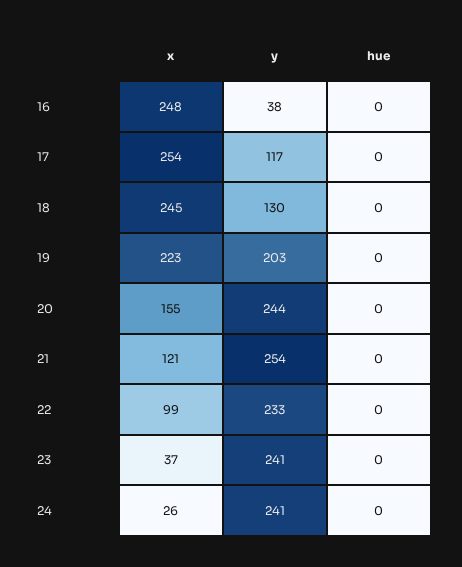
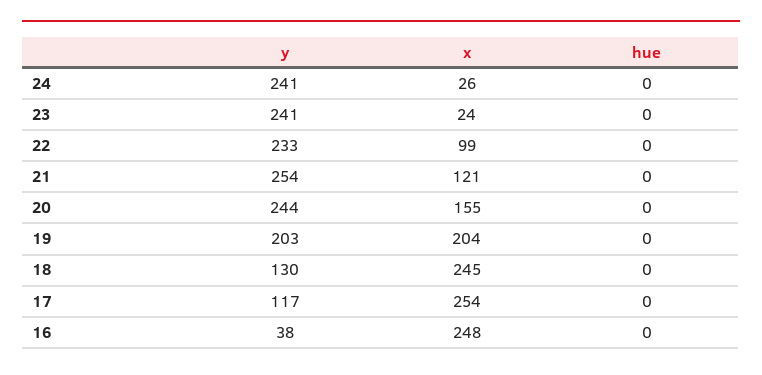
  {
    "x": {
      "16": 248,
      "17": 254,
      "18": 245,
-     "19": 223,
+     "19": 204,
      "20": 155,
      "21": 121,
      "22": 99,
-     "23": 37,
+     "23": 24,
      "24": 26
    },
    "y": {
      "16": 38,
      "17": 117,
      "18": 130,
      "19": 203,
      "20": 244,
      "21": 254,
      "22": 233,
      "23": 241,
      "24": 241
    },
    "hue": {
      "16": 0,
      "17": 0,
      "18": 0,
      "19": 0,
      "20": 0,
      "21": 0,
      "22": 0,
      "23": 0,
      "24": 0
    }
  }

